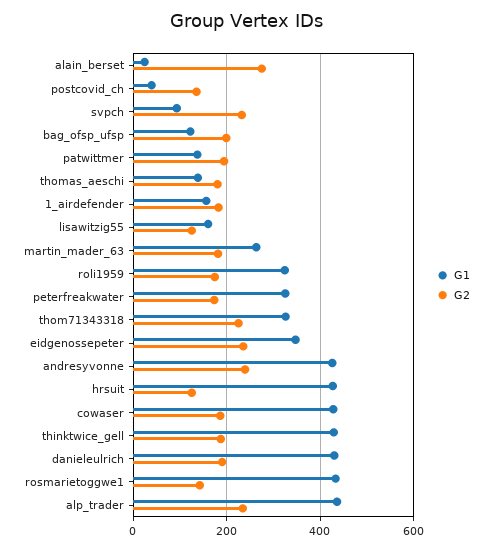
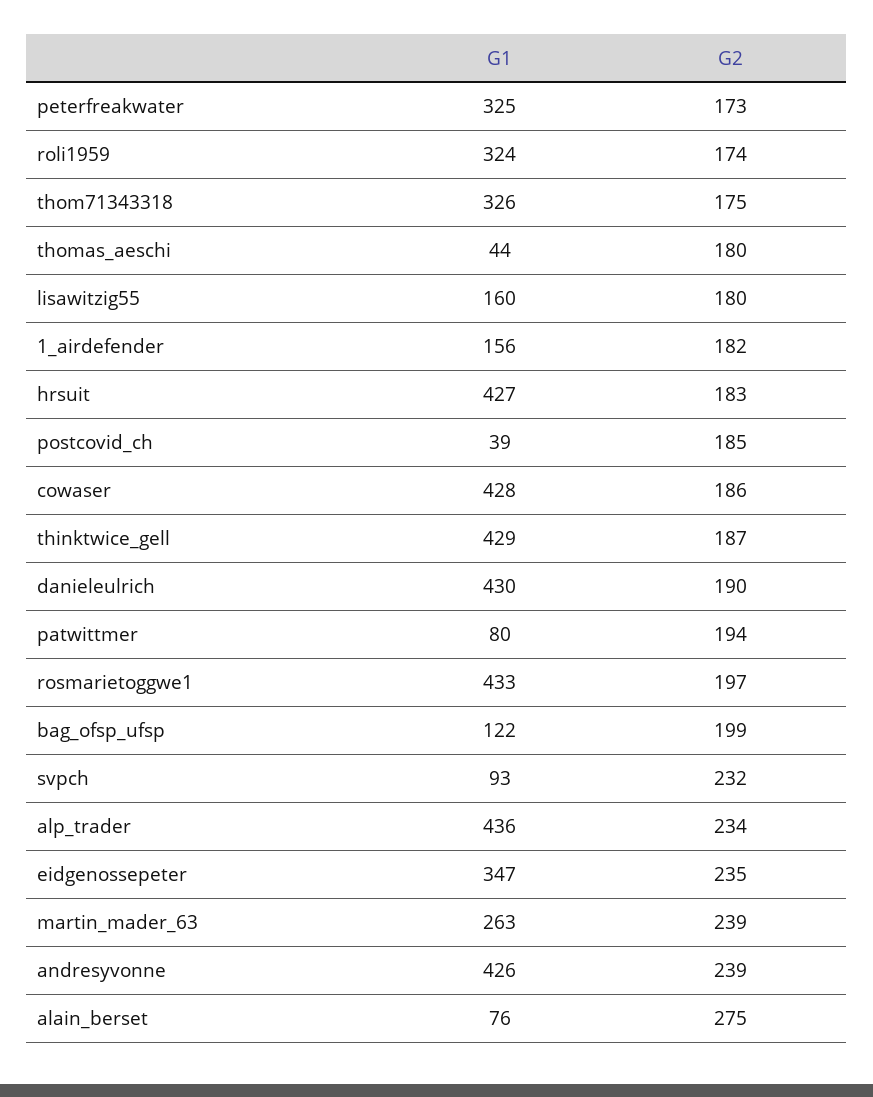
  {
    "G1": {
-     "alain_berset": 20,
+     "alain_berset": 76,
      "postcovid_ch": 39,
      "svpch": 93,
      "bag_ofsp_ufsp": 122,
-     "patwittmer": 140,
+     "patwittmer": 80,
-     "thomas_aeschi": 140,
+     "thomas_aeschi": 44,
      "1_airdefender": 156,
      "lisawitzig55": 160,
      "martin_mader_63": 263,
      "roli1959": 324,
      "peterfreakwater": 325,
      "thom71343318": 326,
      "eidgenossepeter": 347,
      "andresyvonne": 426,
      "hrsuit": 427,
      "cowaser": 428,
      "thinktwice_gell": 429,
      "danieleulrich": 430,
      "rosmarietoggwe1": 433,
      "alp_trader": 436
    },
    "G2": {
      "alain_berset": 275,
-     "postcovid_ch": 140,
+     "postcovid_ch": 185,
      "svpch": 232,
      "bag_ofsp_ufsp": 199,
      "patwittmer": 194,
      "thomas_aeschi": 180,
      "1_airdefender": 182,
-     "lisawitzig55": 120,
+     "lisawitzig55": 180,
-     "martin_mader_63": 180,
+     "martin_mader_63": 239,
      "roli1959": 174,
      "peterfreakwater": 173,
-     "thom71343318": 220,
+     "thom71343318": 175,
      "eidgenossepeter": 235,
      "andresyvonne": 239,
-     "hrsuit": 120,
+     "hrsuit": 183,
      "cowaser": 186,
      "thinktwice_gell": 187,
      "danieleulrich": 190,
-     "rosmarietoggwe1": 140,
+     "rosmarietoggwe1": 197,
      "alp_trader": 234
    }
  }

